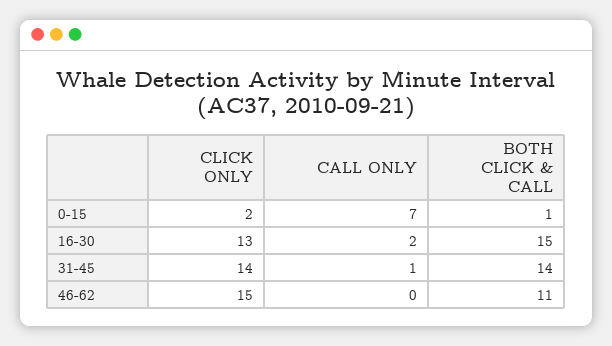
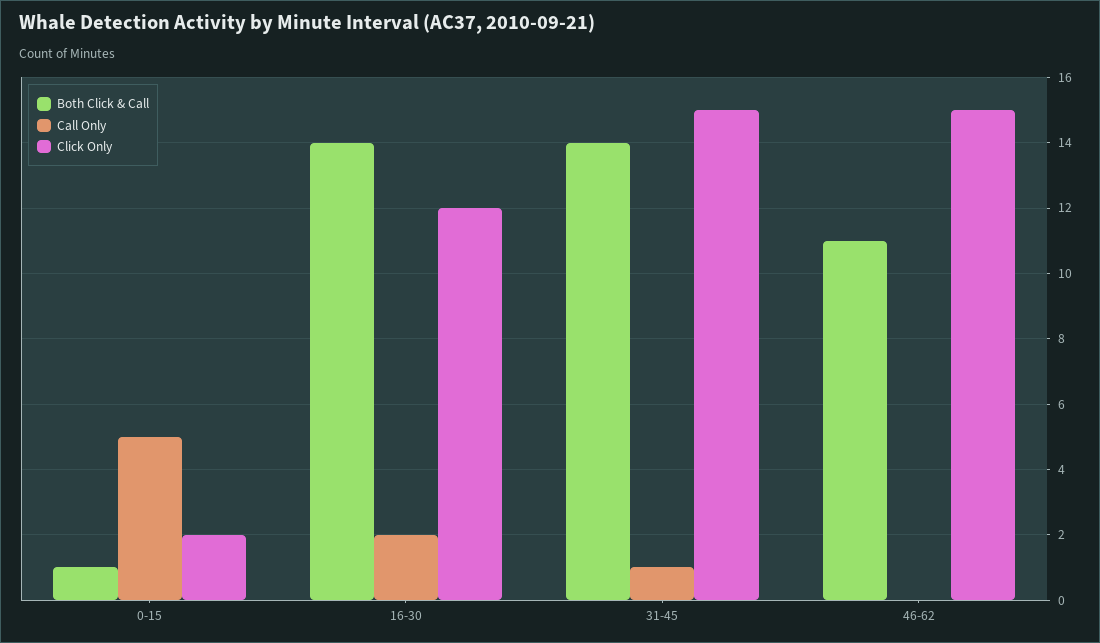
  {
    "CLICK ONLY": {
      "0-15": 2,
-     "16-30": 13,
+     "16-30": 12,
-     "31-45": 14,
+     "31-45": 15,
      "46-62": 15
    },
    "CALL ONLY": {
-     "0-15": 7,
+     "0-15": 5,
      "16-30": 2,
      "31-45": 1,
      "46-62": 0
    },
    "BOTH CLICK & CALL": {
      "0-15": 1,
-     "16-30": 15,
+     "16-30": 14,
      "31-45": 14,
      "46-62": 11
    }
  }

